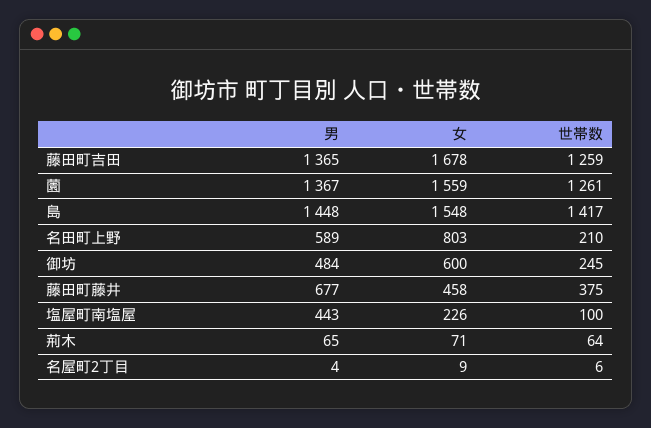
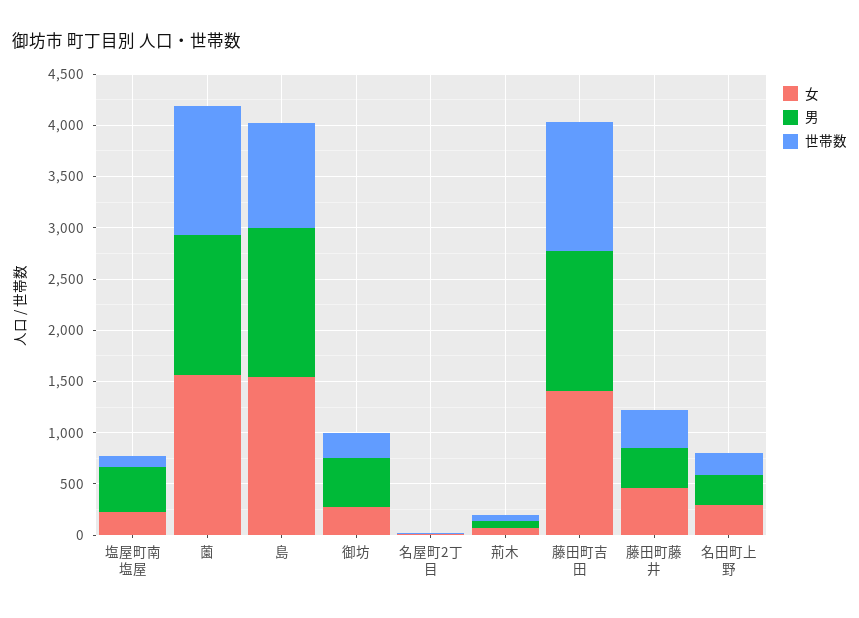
  {
    "男": {
      "藤田町吉田": 1365,
      "薗": 1367,
      "島": 1448,
-     "名田町上野": 589,
+     "名田町上野": 300,
      "御坊": 484,
-     "藤田町藤井": 677,
+     "藤田町藤井": 400,
      "塩屋町南塩屋": 443,
      "荊木": 65,
      "名屋町2丁目": 4
    },
    "女": {
-     "藤田町吉田": 1678,
+     "藤田町吉田": 1400,
      "薗": 1559,
      "島": 1548,
-     "名田町上野": 803,
+     "名田町上野": 300,
-     "御坊": 600,
+     "御坊": 300,
      "藤田町藤井": 458,
      "塩屋町南塩屋": 226,
      "荊木": 71,
      "名屋町2丁目": 9
    },
    "世帯数": {
      "藤田町吉田": 1259,
      "薗": 1261,
-     "島": 1417,
+     "島": 1000,
      "名田町上野": 210,
      "御坊": 245,
      "藤田町藤井": 375,
      "塩屋町南塩屋": 100,
      "荊木": 64,
      "名屋町2丁目": 6
    }
  }

